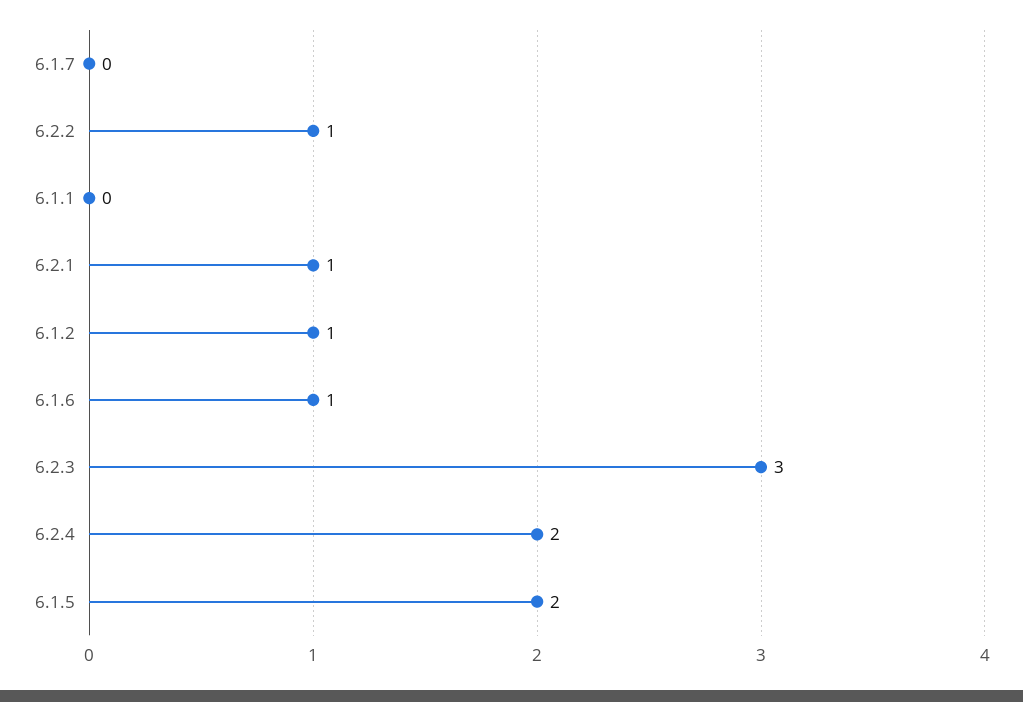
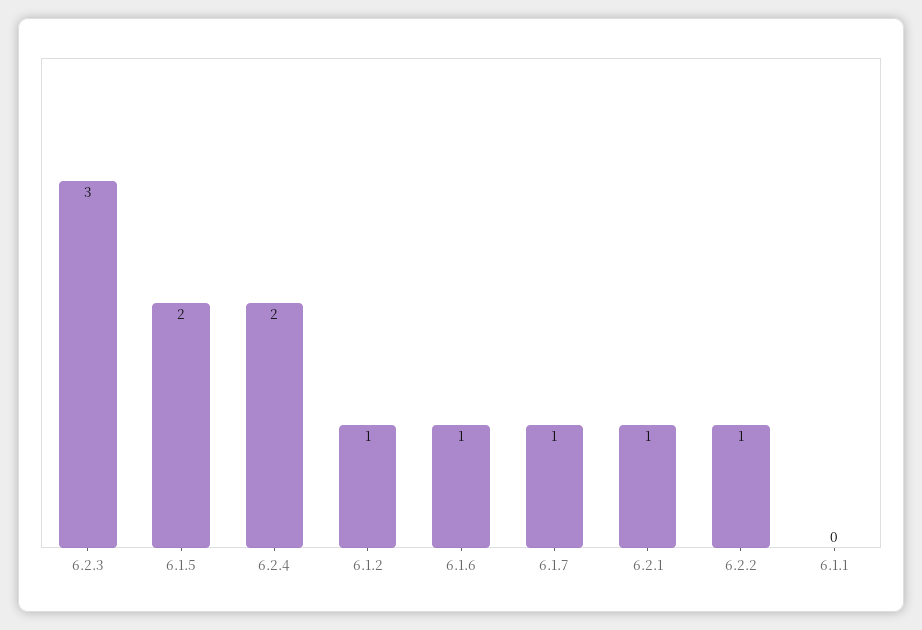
  {
-   "6.1.7": 0,
+   "6.1.7": 1,
    "6.2.2": 1,
    "6.1.1": 0,
    "6.2.1": 1,
    "6.1.2": 1,
    "6.1.6": 1,
    "6.2.3": 3,
    "6.2.4": 2,
    "6.1.5": 2
  }

